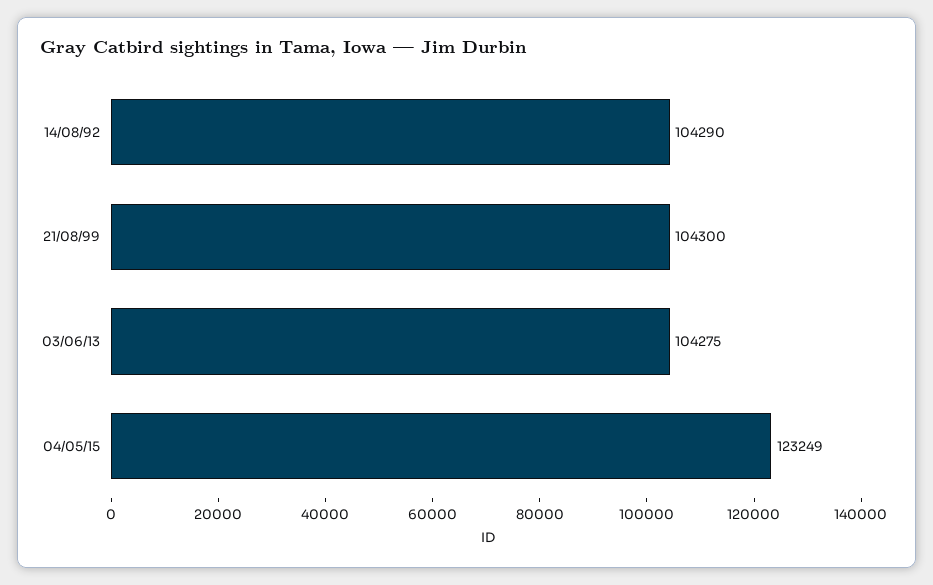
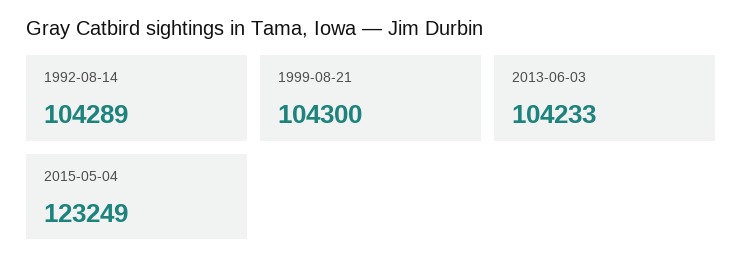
  {
-   "14/08/92": 104290,
+   "14/08/92": 104289,
    "21/08/99": 104300,
-   "03/06/13": 104275,
+   "03/06/13": 104233,
    "04/05/15": 123249
  }

